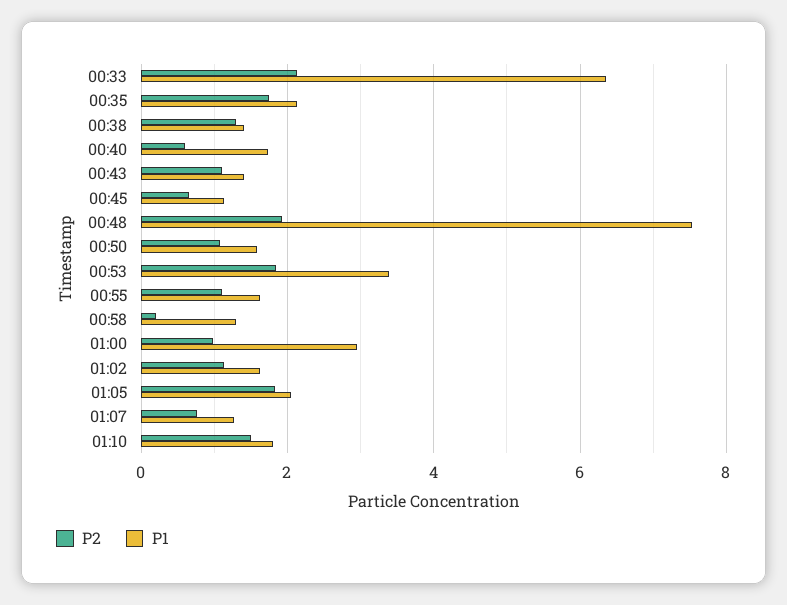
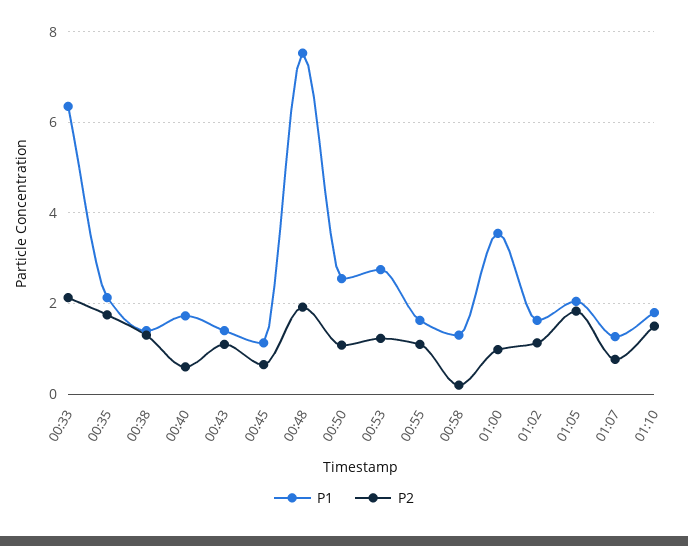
  {
    "P2": {
      "00:33": 2.2,
      "00:35": 1.8,
      "00:38": 1.4,
      "00:40": 0.6,
      "00:43": 1.2,
      "00:45": 0.6,
      "00:48": 2,
      "00:50": 1,
-     "00:53": 1.8,
+     "00:53": 1.2,
      "00:55": 1.2,
      "00:58": 0.2,
      "01:00": 1,
      "01:02": 1.2,
      "01:05": 1.8,
      "01:07": 0.8,
      "01:10": 1.6
    },
    "P1": {
      "00:33": 6.4,
      "00:35": 2.2,
      "00:38": 1.4,
      "00:40": 1.8,
      "00:43": 1.4,
      "00:45": 1.2,
      "00:48": 7.6,
-     "00:50": 1.6,
+     "00:50": 2.6,
-     "00:53": 3.4,
+     "00:53": 2.8,
      "00:55": 1.6,
      "00:58": 1.4,
-     "01:00": 3,
+     "01:00": 3.6,
      "01:02": 1.6,
      "01:05": 2,
      "01:07": 1.2,
      "01:10": 1.8
    }
  }

